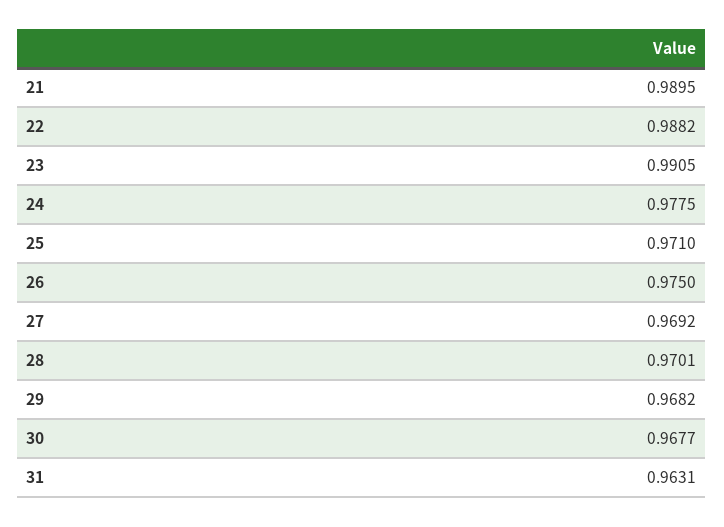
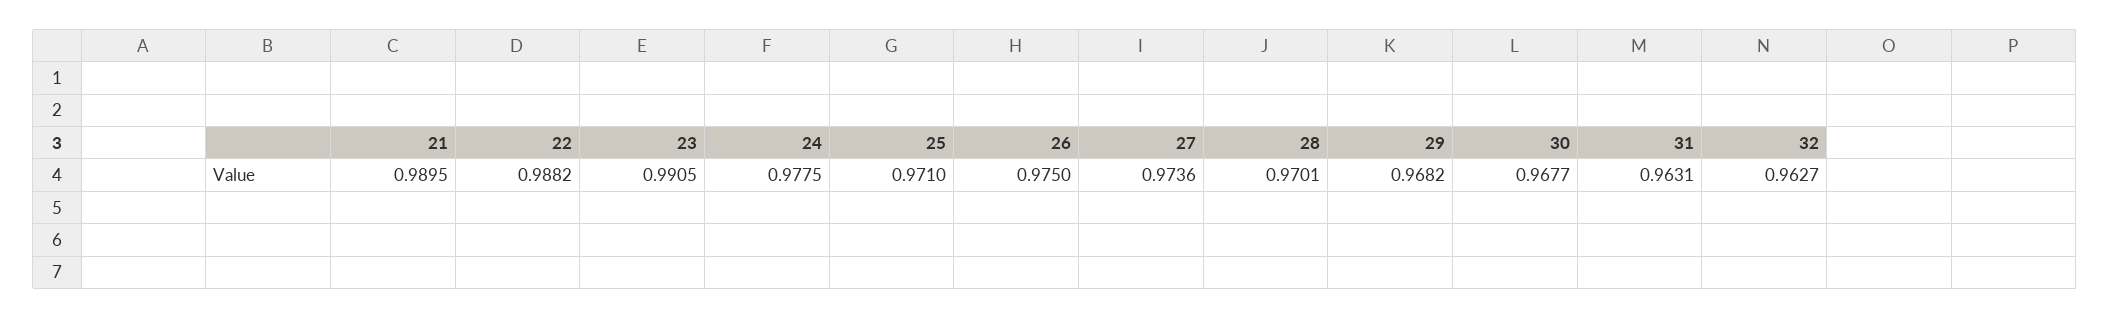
  {
    "21": 0.9895,
    "22": 0.9882,
    "23": 0.9905,
    "24": 0.9775,
    "25": 0.971,
    "26": 0.975,
-   "27": 0.9692,
+   "27": 0.9736,
    "28": 0.9701,
    "29": 0.9682,
    "30": 0.9677,
-   "31": 0.9631
+   "31": 0.9631,
+   "32": 0.9627
  }

